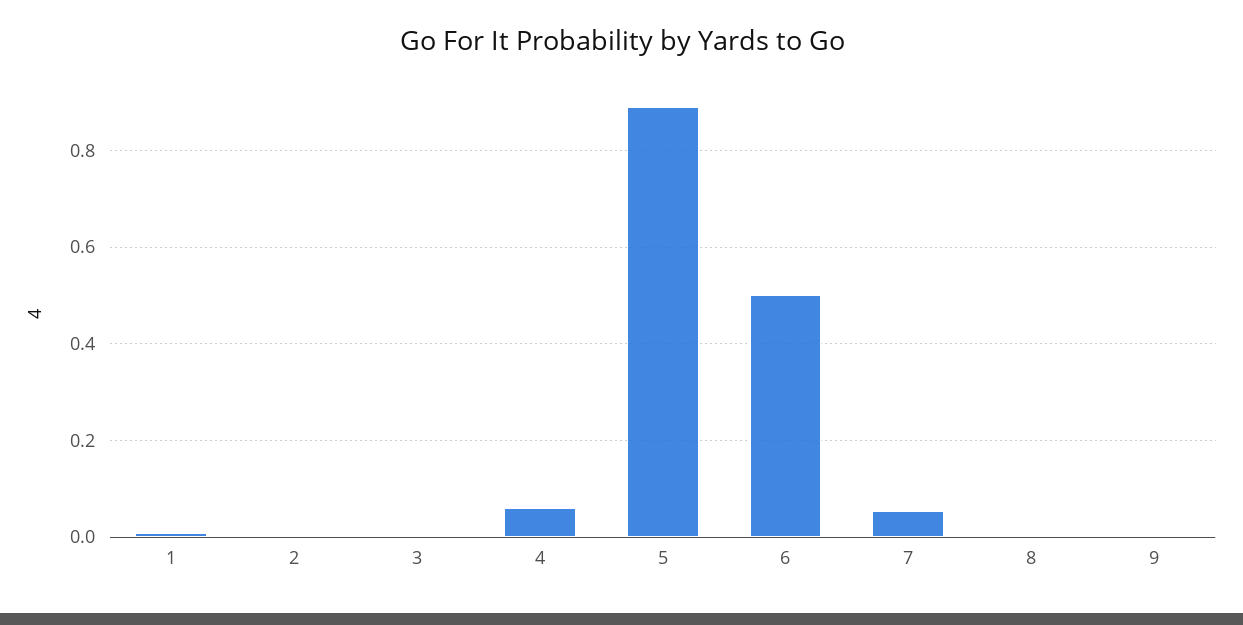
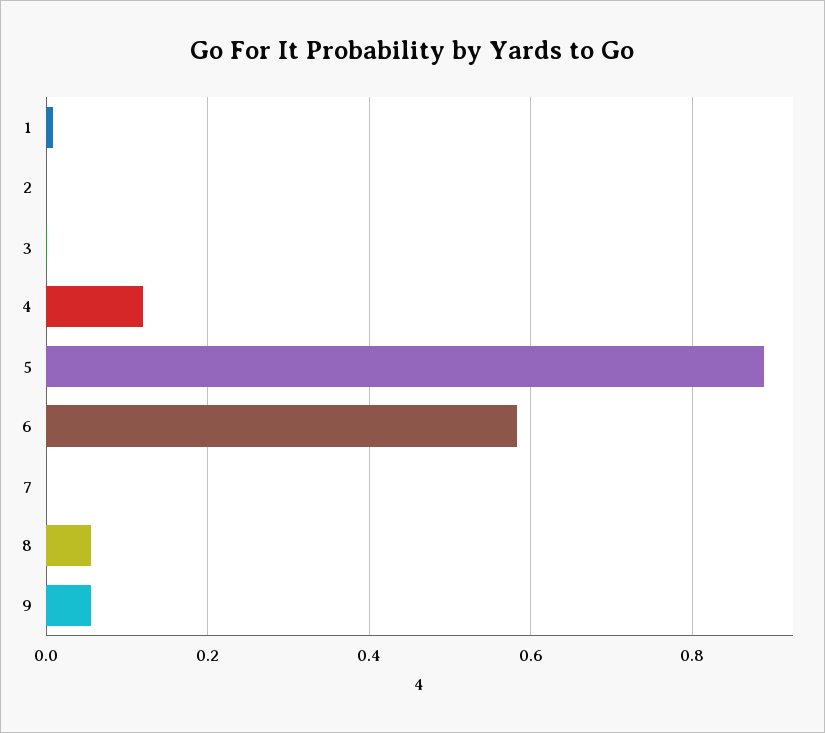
  {
    "1": 0,
    "2": 0,
    "3": 0,
-   "4": 0.06,
+   "4": 0.12,
    "5": 0.88,
-   "6": 0.5,
+   "6": 0.58,
-   "7": 0.06,
+   "7": 0,
-   "8": 0,
+   "8": 0.06,
-   "9": 0
+   "9": 0.06
  }

